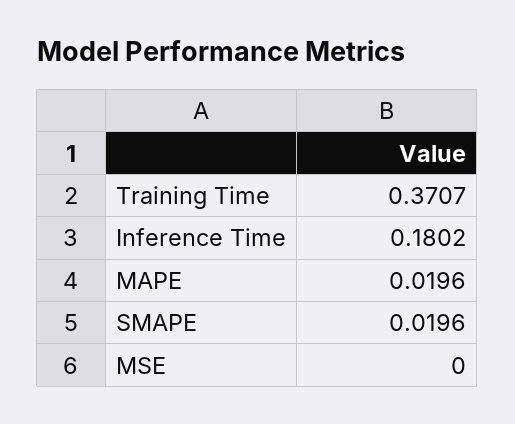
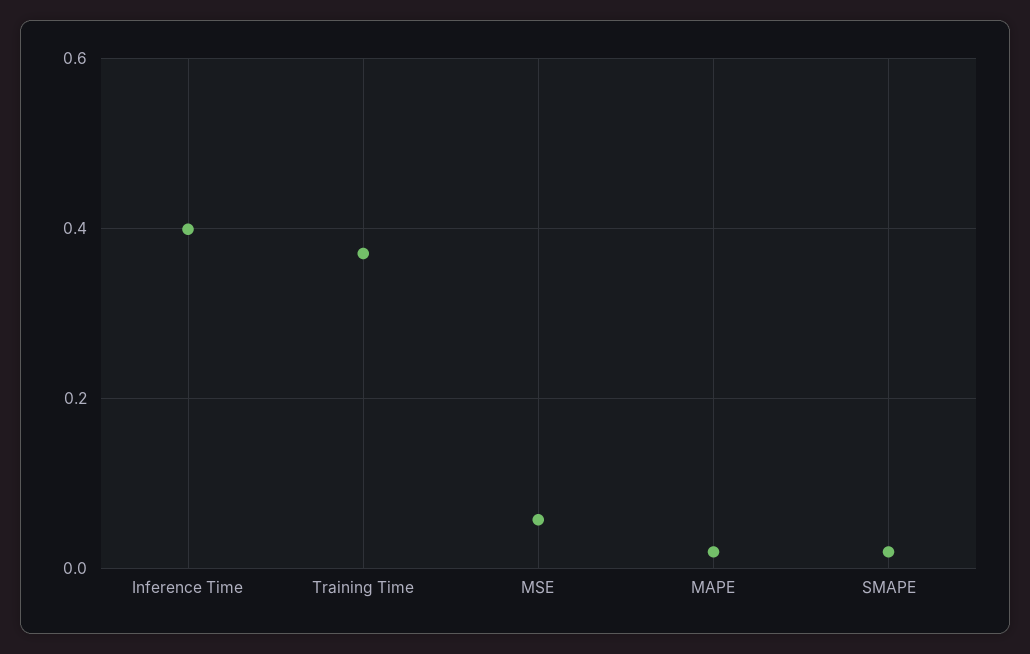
  {
    "Training Time": 0.3707,
-   "Inference Time": 0.1802,
+   "Inference Time": 0.4,
    "MAPE": 0.0196,
    "SMAPE": 0.0196,
-   "MSE": 0
+   "MSE": 0.06
  }

